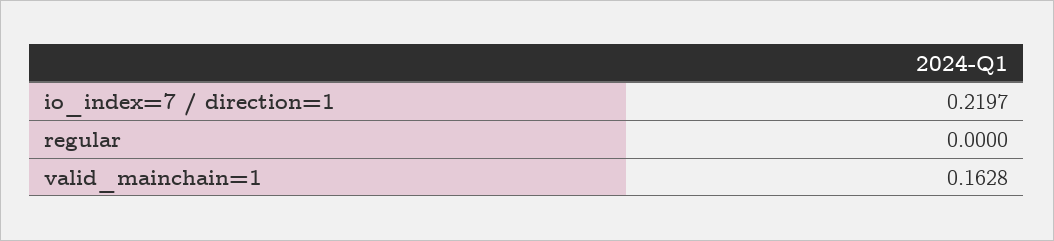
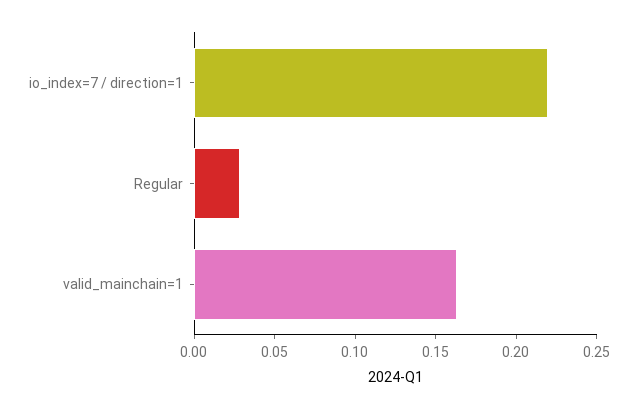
  {
    "io_index=7 / direction=1": 0.2197,
-   "regular": 0,
+   "regular": 0.03,
    "valid_mainchain=1": 0.1628
  }

